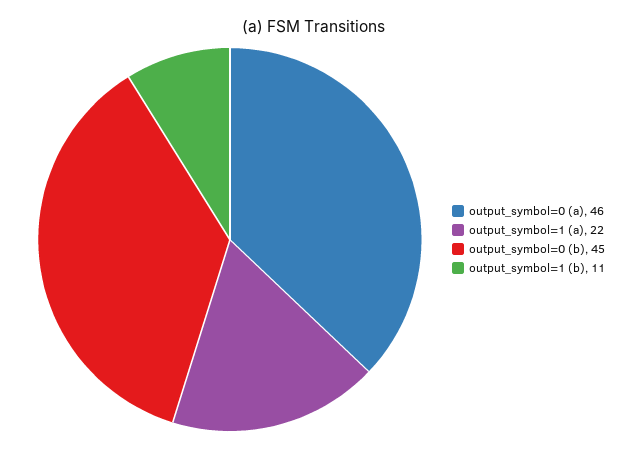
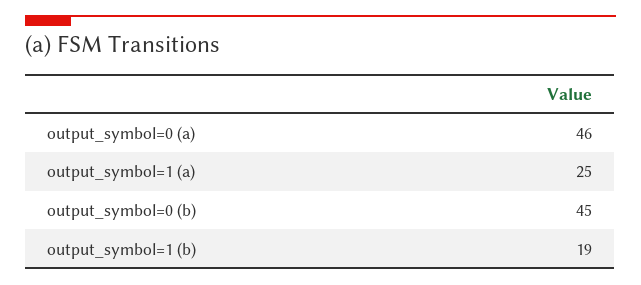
  {
    "output_symbol=0 (a)": 46,
-   "output_symbol=1 (a)": 22,
+   "output_symbol=1 (a)": 25,
    "output_symbol=0 (b)": 45,
-   "output_symbol=1 (b)": 11
+   "output_symbol=1 (b)": 19
  }

